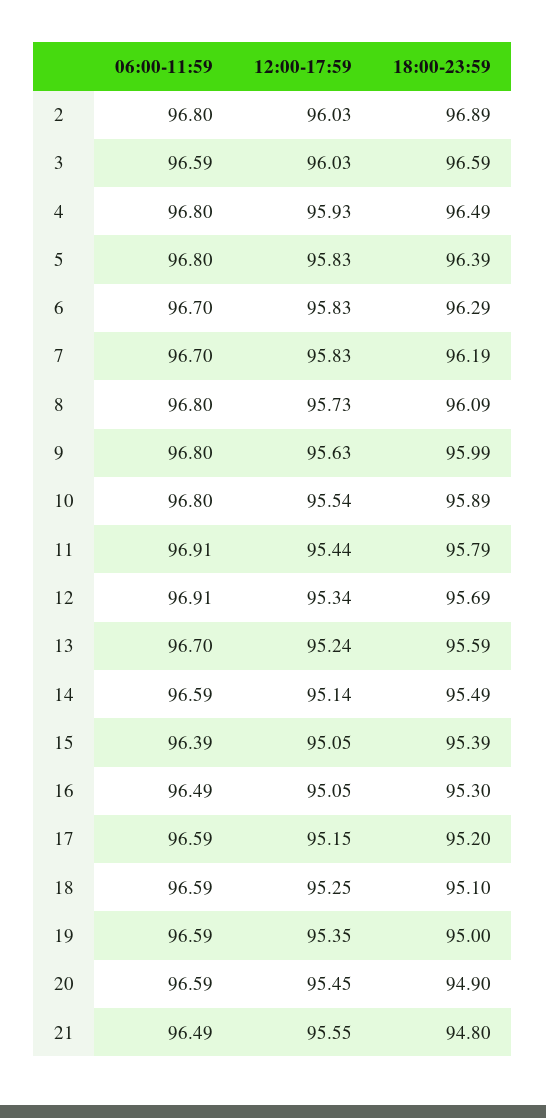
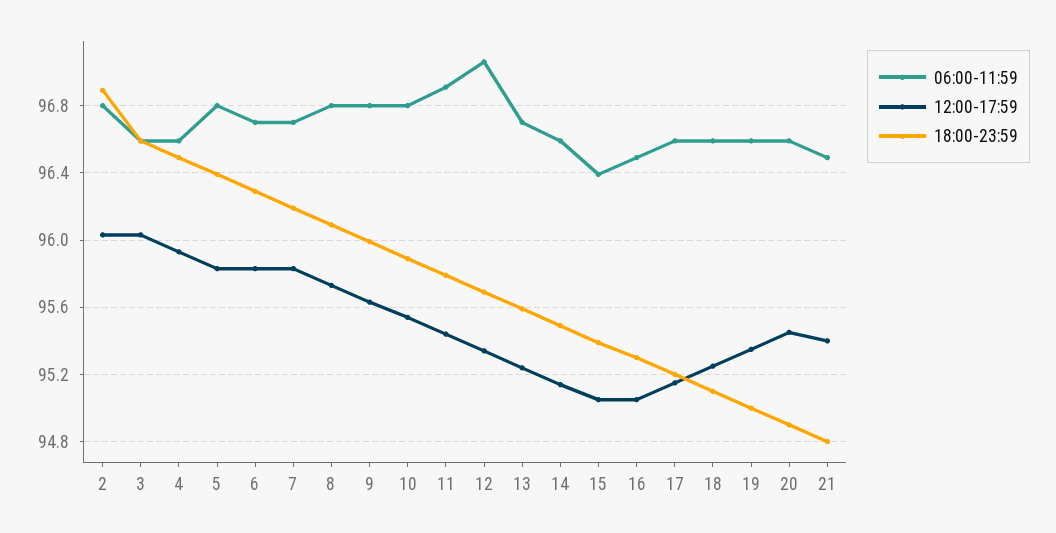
  {
    "06:00-11:59": {
      "2": 96.8,
      "3": 96.59,
-     "4": 96.8,
+     "4": 96.6,
      "5": 96.8,
      "6": 96.7,
      "7": 96.7,
      "8": 96.8,
      "9": 96.8,
      "10": 96.8,
      "11": 96.91,
-     "12": 96.91,
+     "12": 97.05,
      "13": 96.7,
      "14": 96.59,
      "15": 96.39,
      "16": 96.49,
      "17": 96.59,
      "18": 96.59,
      "19": 96.59,
      "20": 96.59,
      "21": 96.49
    },
    "12:00-17:59": {
      "2": 96.03,
      "3": 96.03,
      "4": 95.93,
      "5": 95.83,
      "6": 95.83,
      "7": 95.83,
      "8": 95.73,
      "9": 95.63,
      "10": 95.54,
      "11": 95.44,
      "12": 95.34,
      "13": 95.24,
      "14": 95.14,
      "15": 95.05,
      "16": 95.05,
      "17": 95.15,
      "18": 95.25,
      "19": 95.35,
      "20": 95.45,
-     "21": 95.55
+     "21": 95.4
    },
    "18:00-23:59": {
      "2": 96.89,
      "3": 96.59,
      "4": 96.49,
      "5": 96.39,
      "6": 96.29,
      "7": 96.19,
      "8": 96.09,
      "9": 95.99,
      "10": 95.89,
      "11": 95.79,
      "12": 95.69,
      "13": 95.59,
      "14": 95.49,
      "15": 95.39,
      "16": 95.3,
      "17": 95.2,
      "18": 95.1,
      "19": 95,
      "20": 94.9,
      "21": 94.8
    }
  }

